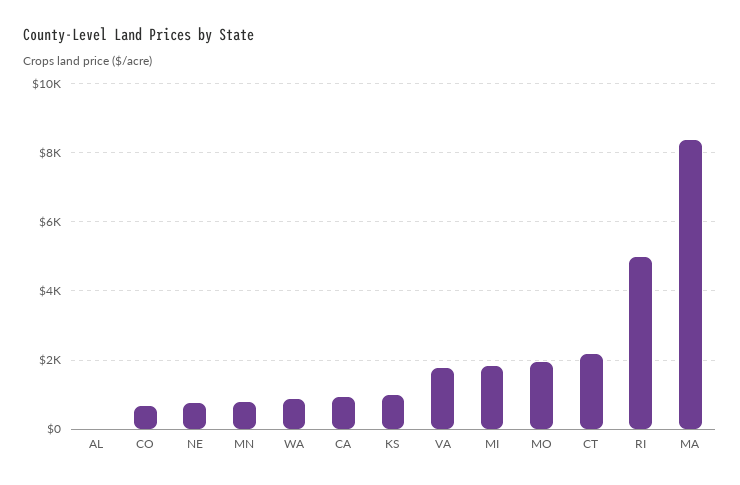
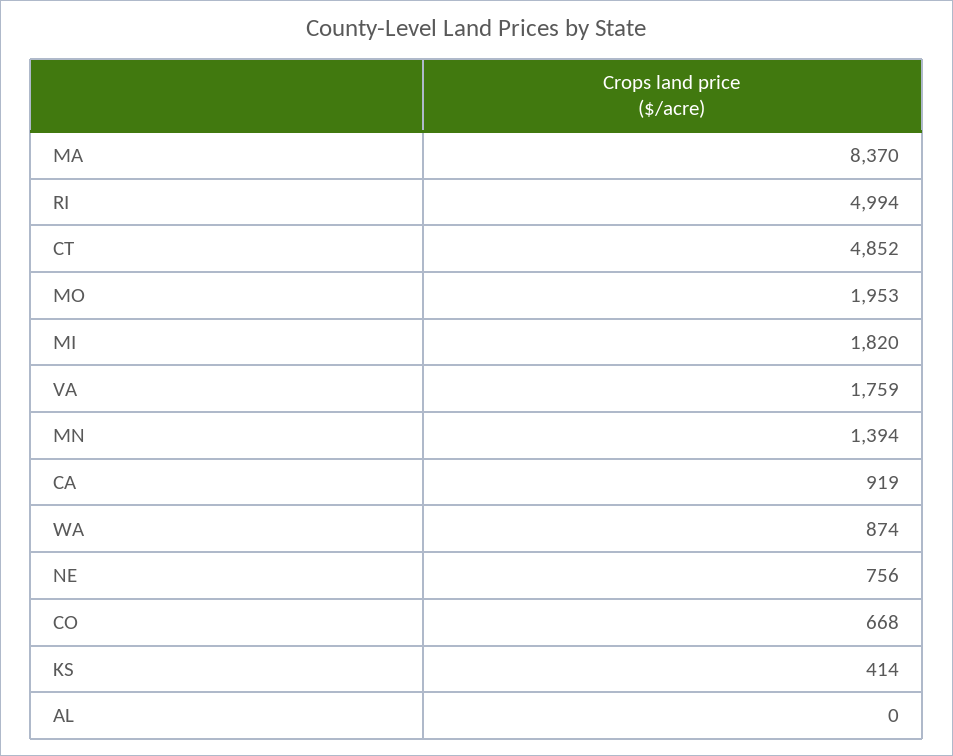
  {
    "AL": 0,
    "CO": 668,
    "NE": 756,
-   "MN": 800,
+   "MN": 1394,
    "WA": 874,
    "CA": 919,
-   "KS": 1000,
+   "KS": 414,
    "VA": 1759,
    "MI": 1820,
    "MO": 1953,
-   "CT": 2200,
+   "CT": 4852,
    "RI": 4994,
    "MA": 8370
  }

